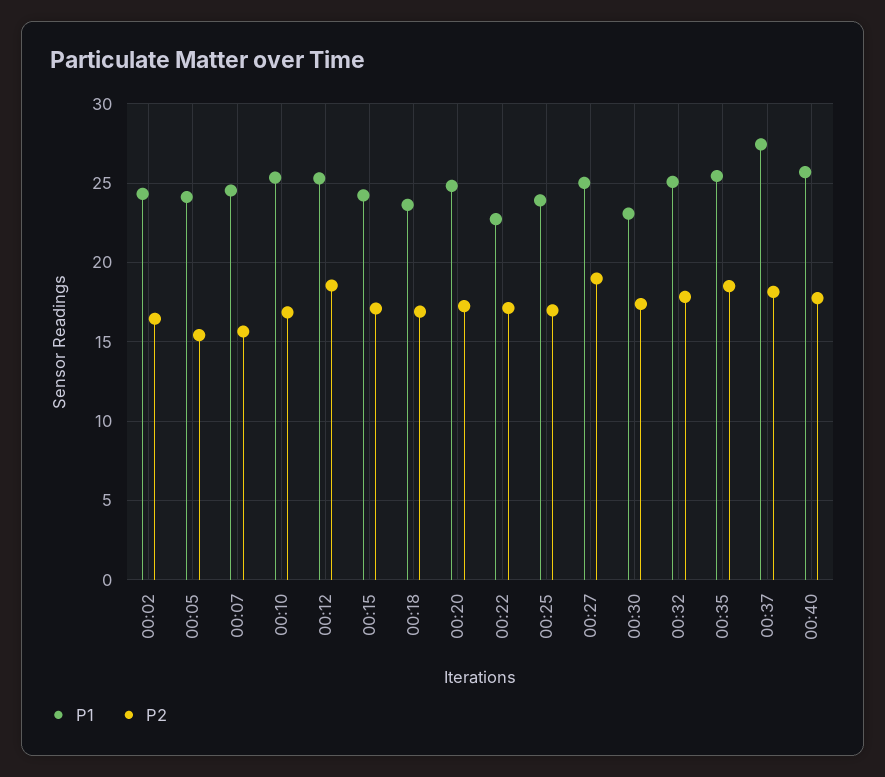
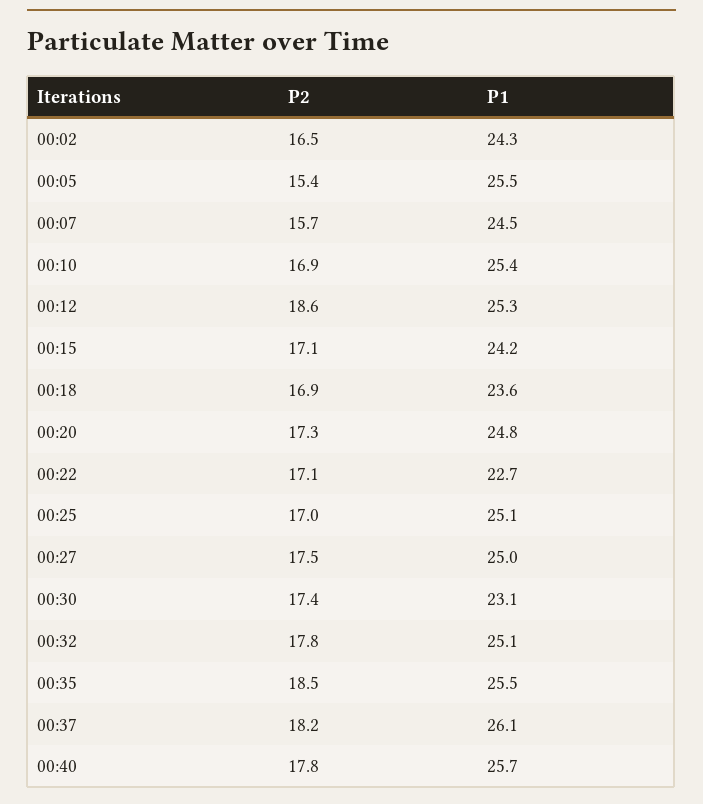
  {
    "P1": {
      "00:02": 24.3,
-     "00:05": 24,
+     "00:05": 25.5,
      "00:07": 24.5,
      "00:10": 25.4,
      "00:12": 25.3,
      "00:15": 24.2,
      "00:18": 23.6,
      "00:20": 24.8,
      "00:22": 22.7,
-     "00:25": 24,
+     "00:25": 25.1,
      "00:27": 25,
      "00:30": 23.1,
      "00:32": 25.1,
      "00:35": 25.5,
-     "00:37": 27.5,
+     "00:37": 26.1,
      "00:40": 25.7
    },
    "P2": {
      "00:02": 16.5,
      "00:05": 15.4,
      "00:07": 15.7,
      "00:10": 16.9,
      "00:12": 18.6,
      "00:15": 17.1,
      "00:18": 16.9,
      "00:20": 17.3,
      "00:22": 17.1,
      "00:25": 17,
-     "00:27": 19,
+     "00:27": 17.5,
      "00:30": 17.4,
      "00:32": 17.8,
      "00:35": 18.5,
      "00:37": 18.2,
      "00:40": 17.8
    }
  }

